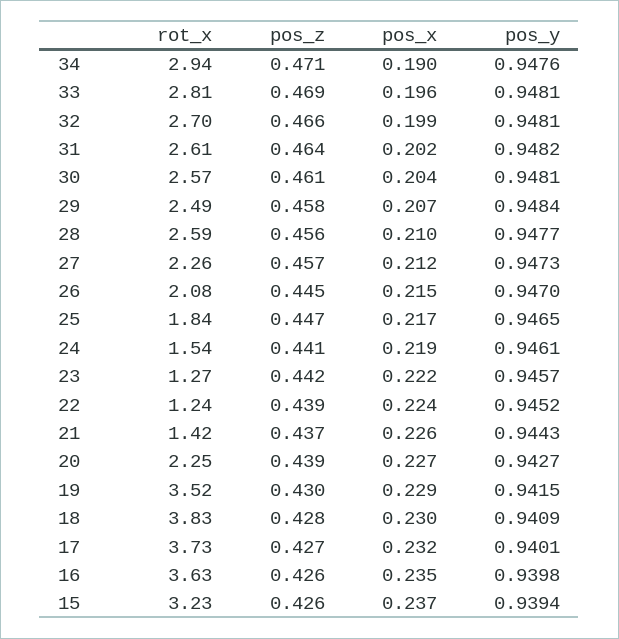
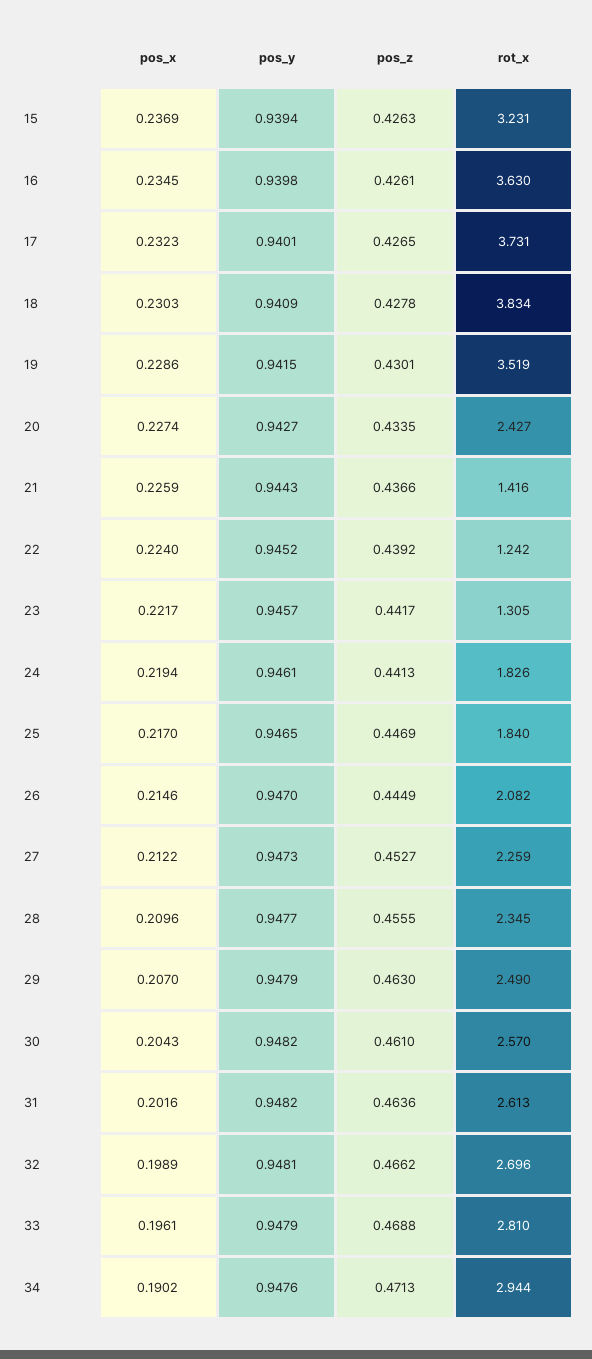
  {
    "rot_x": {
      "34": 2.944,
      "33": 2.81,
      "32": 2.696,
      "31": 2.613,
      "30": 2.57,
      "29": 2.49,
-     "28": 2.59,
+     "28": 2.345,
      "27": 2.259,
      "26": 2.082,
      "25": 1.84,
-     "24": 1.54,
+     "24": 1.826,
-     "23": 1.27,
+     "23": 1.305,
      "22": 1.242,
      "21": 1.416,
-     "20": 2.25,
+     "20": 2.427,
      "19": 3.519,
      "18": 3.834,
      "17": 3.731,
      "16": 3.63,
      "15": 3.231
    },
    "pos_z": {
      "34": 0.4713,
      "33": 0.4688,
      "32": 0.4662,
      "31": 0.4636,
      "30": 0.461,
-     "29": 0.458,
+     "29": 0.463,
      "28": 0.4555,
-     "27": 0.457,
+     "27": 0.4527,
      "26": 0.4449,
      "25": 0.4469,
      "24": 0.4413,
      "23": 0.4417,
      "22": 0.4392,
      "21": 0.4366,
-     "20": 0.439,
+     "20": 0.4335,
      "19": 0.4301,
      "18": 0.4278,
      "17": 0.4265,
      "16": 0.4261,
      "15": 0.4263
    },
    "pos_x": {
      "34": 0.1902,
      "33": 0.1961,
      "32": 0.1989,
      "31": 0.2016,
      "30": 0.2043,
      "29": 0.207,
      "28": 0.2096,
      "27": 0.2122,
      "26": 0.2146,
      "25": 0.217,
      "24": 0.2194,
      "23": 0.2217,
      "22": 0.224,
      "21": 0.2259,
      "20": 0.2274,
      "19": 0.2286,
      "18": 0.2303,
      "17": 0.2323,
      "16": 0.2345,
      "15": 0.2369
    },
    "pos_y": {
      "34": 0.9476,
-     "33": 0.9481,
+     "33": 0.9479,
      "32": 0.9481,
      "31": 0.9482,
-     "30": 0.9481,
+     "30": 0.9482,
-     "29": 0.9484,
+     "29": 0.9479,
      "28": 0.9477,
      "27": 0.9473,
      "26": 0.947,
      "25": 0.9465,
      "24": 0.9461,
      "23": 0.9457,
      "22": 0.9452,
      "21": 0.9443,
      "20": 0.9427,
      "19": 0.9415,
      "18": 0.9409,
      "17": 0.9401,
      "16": 0.9398,
      "15": 0.9394
    }
  }

